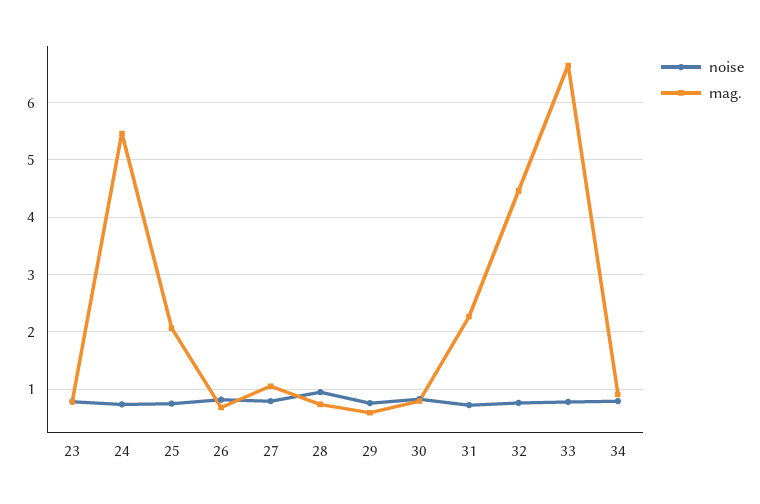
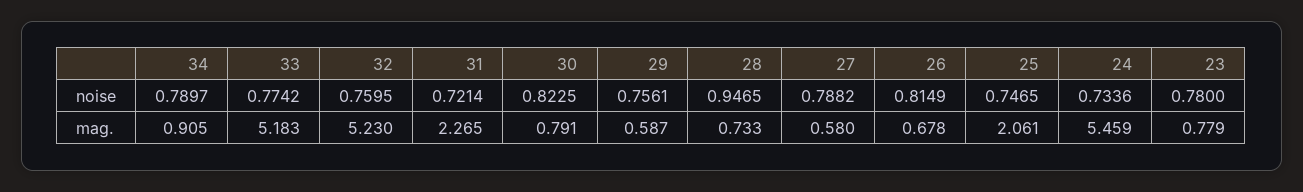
  {
    "noise": {
      "23": 0.78,
      "24": 0.7336,
      "25": 0.7465,
      "26": 0.8149,
      "27": 0.7882,
      "28": 0.9465,
      "29": 0.7561,
      "30": 0.8225,
      "31": 0.7214,
      "32": 0.7595,
      "33": 0.7742,
      "34": 0.7897
    },
    "mag.": {
      "23": 0.779,
      "24": 5.459,
      "25": 2.061,
      "26": 0.678,
-     "27": 1,
+     "27": 0.58,
      "28": 0.733,
      "29": 0.587,
      "30": 0.791,
      "31": 2.265,
-     "32": 4.4,
+     "32": 5.23,
-     "33": 6.6,
+     "33": 5.183,
      "34": 0.905
    }
  }

